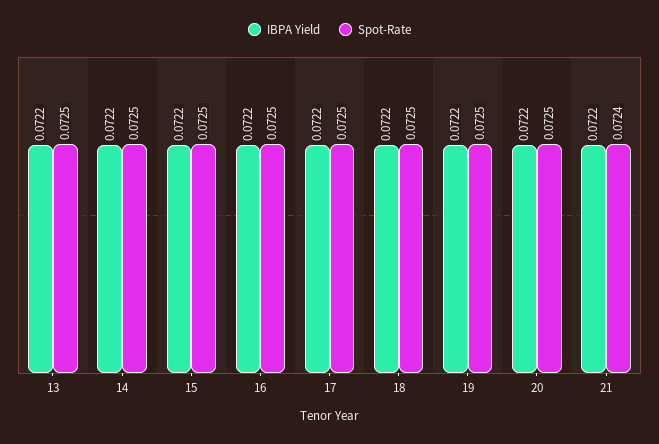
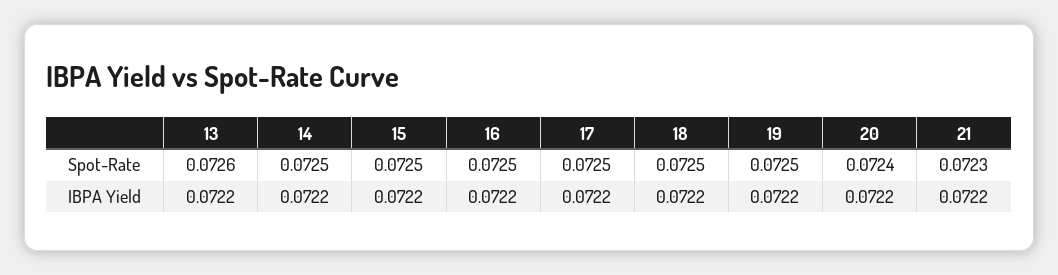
  {
    "IBPA Yield": {
      "13": 0.0722,
      "14": 0.0722,
      "15": 0.0722,
      "16": 0.0722,
      "17": 0.0722,
      "18": 0.0722,
      "19": 0.0722,
      "20": 0.0722,
      "21": 0.0722
    },
    "Spot-Rate": {
-     "13": 0.0725,
+     "13": 0.0726,
      "14": 0.0725,
      "15": 0.0725,
      "16": 0.0725,
      "17": 0.0725,
      "18": 0.0725,
      "19": 0.0725,
-     "20": 0.0725,
+     "20": 0.0724,
-     "21": 0.0724
+     "21": 0.0723
    }
  }

